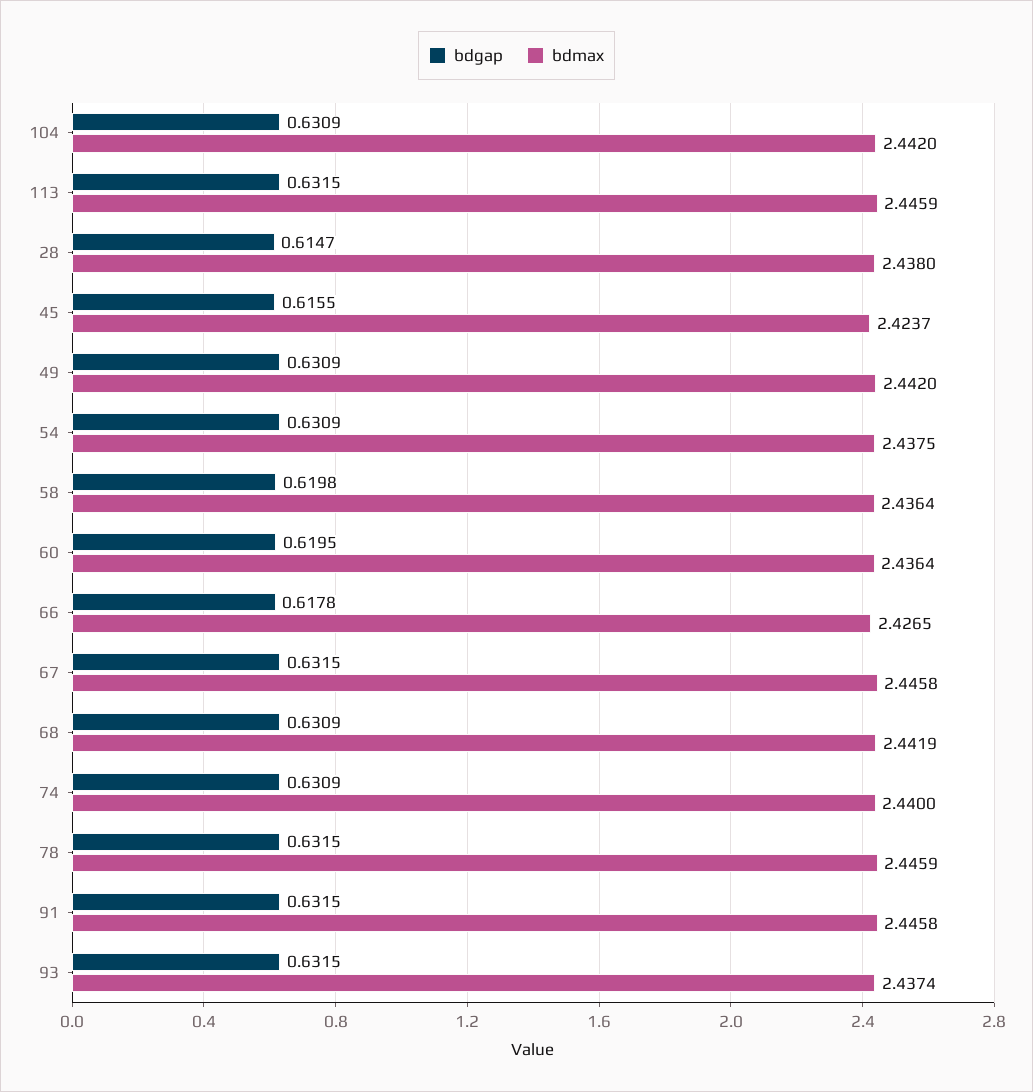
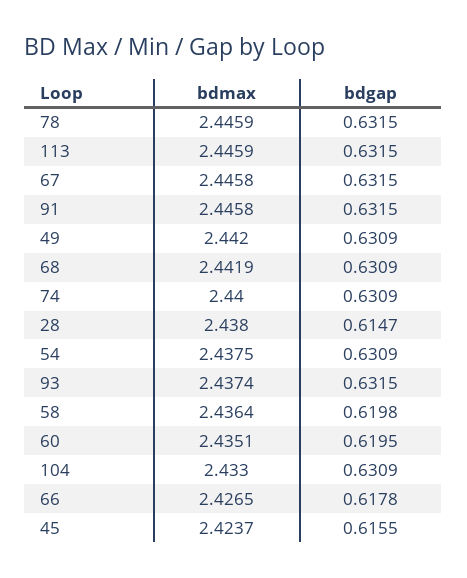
  {
    "bdgap": {
      "104": 0.6309,
      "113": 0.6315,
      "28": 0.6147,
      "45": 0.6155,
      "49": 0.6309,
      "54": 0.6309,
      "58": 0.6198,
      "60": 0.6195,
      "66": 0.6178,
      "67": 0.6315,
      "68": 0.6309,
      "74": 0.6309,
      "78": 0.6315,
      "91": 0.6315,
      "93": 0.6315
    },
    "bdmax": {
-     "104": 2.442,
+     "104": 2.433,
      "113": 2.4459,
      "28": 2.438,
      "45": 2.4237,
      "49": 2.442,
      "54": 2.4375,
      "58": 2.4364,
-     "60": 2.4364,
+     "60": 2.4351,
      "66": 2.4265,
      "67": 2.4458,
      "68": 2.4419,
      "74": 2.44,
      "78": 2.4459,
      "91": 2.4458,
      "93": 2.4374
    }
  }

